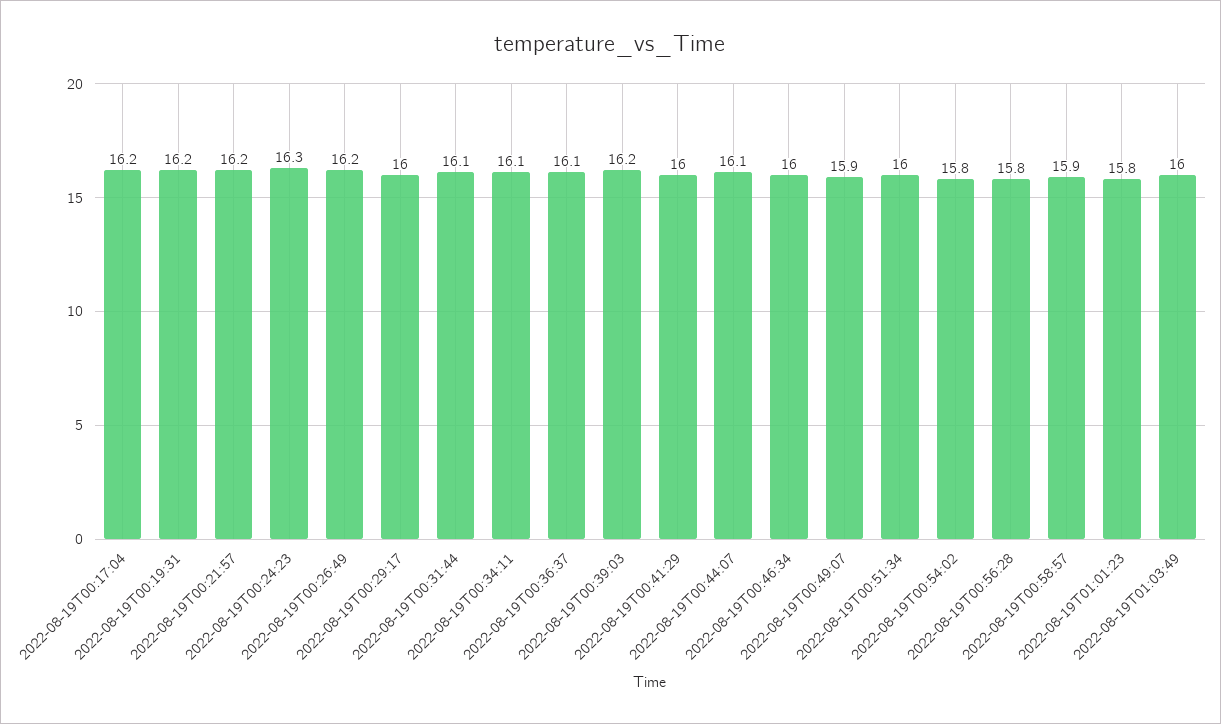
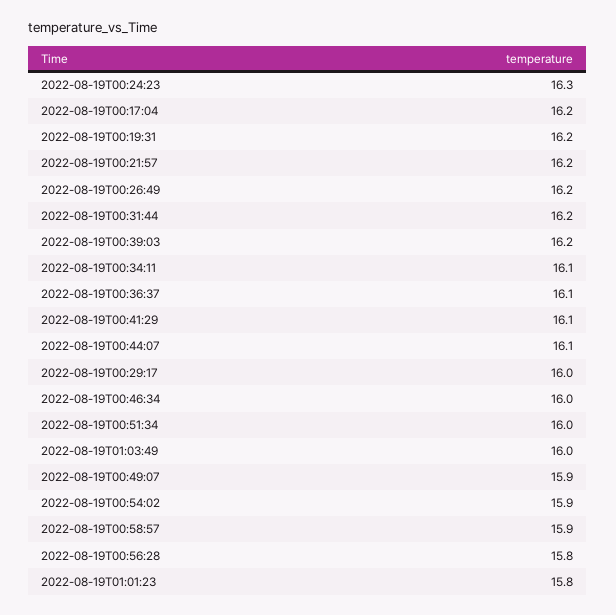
  {
    "2022-08-19T00:17:04": 16.2,
    "2022-08-19T00:19:31": 16.2,
    "2022-08-19T00:21:57": 16.2,
    "2022-08-19T00:24:23": 16.3,
    "2022-08-19T00:26:49": 16.2,
    "2022-08-19T00:29:17": 16,
-   "2022-08-19T00:31:44": 16.1,
+   "2022-08-19T00:31:44": 16.2,
    "2022-08-19T00:34:11": 16.1,
    "2022-08-19T00:36:37": 16.1,
    "2022-08-19T00:39:03": 16.2,
-   "2022-08-19T00:41:29": 16,
+   "2022-08-19T00:41:29": 16.1,
    "2022-08-19T00:44:07": 16.1,
    "2022-08-19T00:46:34": 16,
    "2022-08-19T00:49:07": 15.9,
    "2022-08-19T00:51:34": 16,
-   "2022-08-19T00:54:02": 15.8,
+   "2022-08-19T00:54:02": 15.9,
    "2022-08-19T00:56:28": 15.8,
    "2022-08-19T00:58:57": 15.9,
    "2022-08-19T01:01:23": 15.8,
    "2022-08-19T01:03:49": 16
  }

